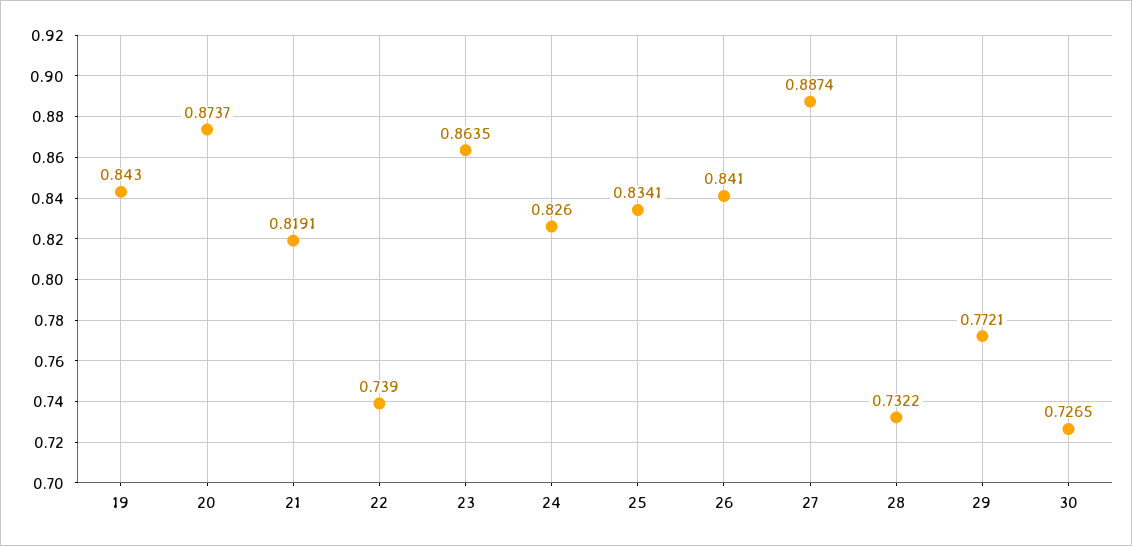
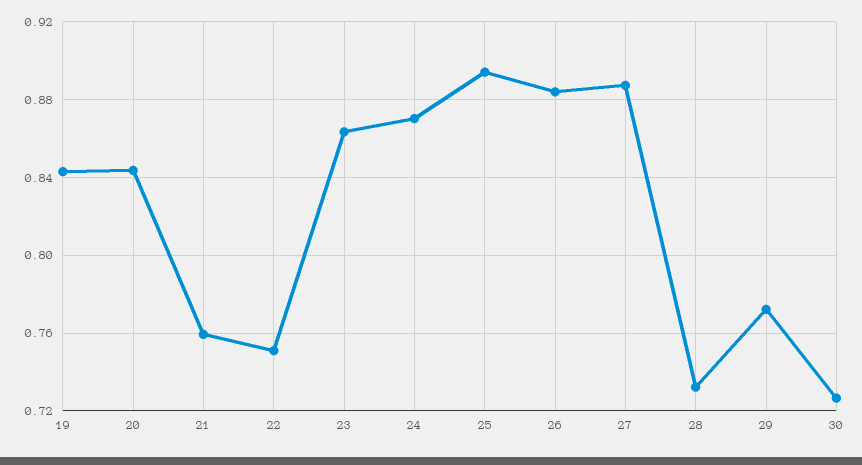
  {
    "19": 0.843,
-   "20": 0.8737,
+   "20": 0.845,
-   "21": 0.8191,
+   "21": 0.76,
-   "22": 0.739,
+   "22": 0.75,
    "23": 0.8635,
-   "24": 0.826,
+   "24": 0.87,
-   "25": 0.8341,
+   "25": 0.895,
-   "26": 0.841,
+   "26": 0.885,
    "27": 0.8874,
    "28": 0.7322,
    "29": 0.7721,
    "30": 0.7265
  }

